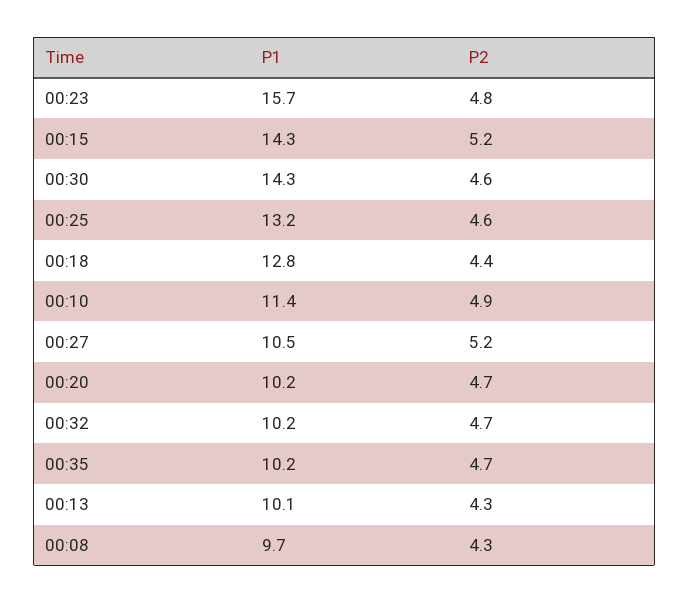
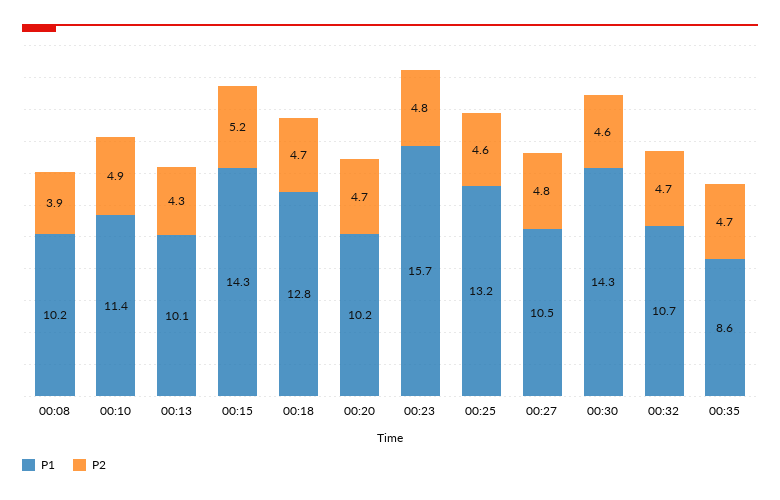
  {
    "P1": {
      "00:23": 15.7,
      "00:15": 14.3,
      "00:30": 14.3,
      "00:25": 13.2,
      "00:18": 12.8,
      "00:10": 11.4,
      "00:27": 10.5,
      "00:20": 10.2,
-     "00:32": 10.2,
+     "00:32": 10.7,
-     "00:35": 10.2,
+     "00:35": 8.6,
      "00:13": 10.1,
-     "00:08": 9.7
+     "00:08": 10.2
    },
    "P2": {
      "00:23": 4.8,
      "00:15": 5.2,
      "00:30": 4.6,
      "00:25": 4.6,
-     "00:18": 4.4,
+     "00:18": 4.7,
      "00:10": 4.9,
-     "00:27": 5.2,
+     "00:27": 4.8,
      "00:20": 4.7,
      "00:32": 4.7,
      "00:35": 4.7,
      "00:13": 4.3,
-     "00:08": 4.3
+     "00:08": 3.9
    }
  }

